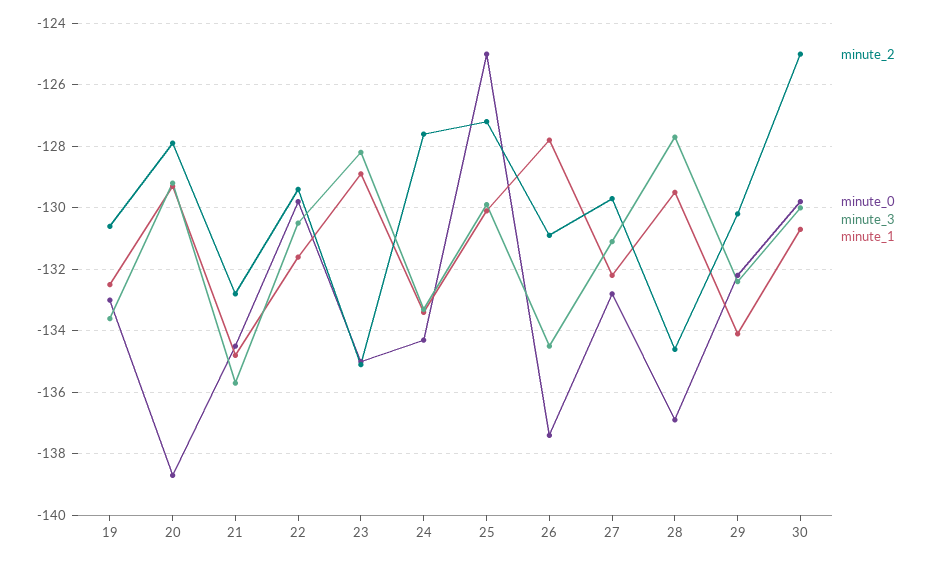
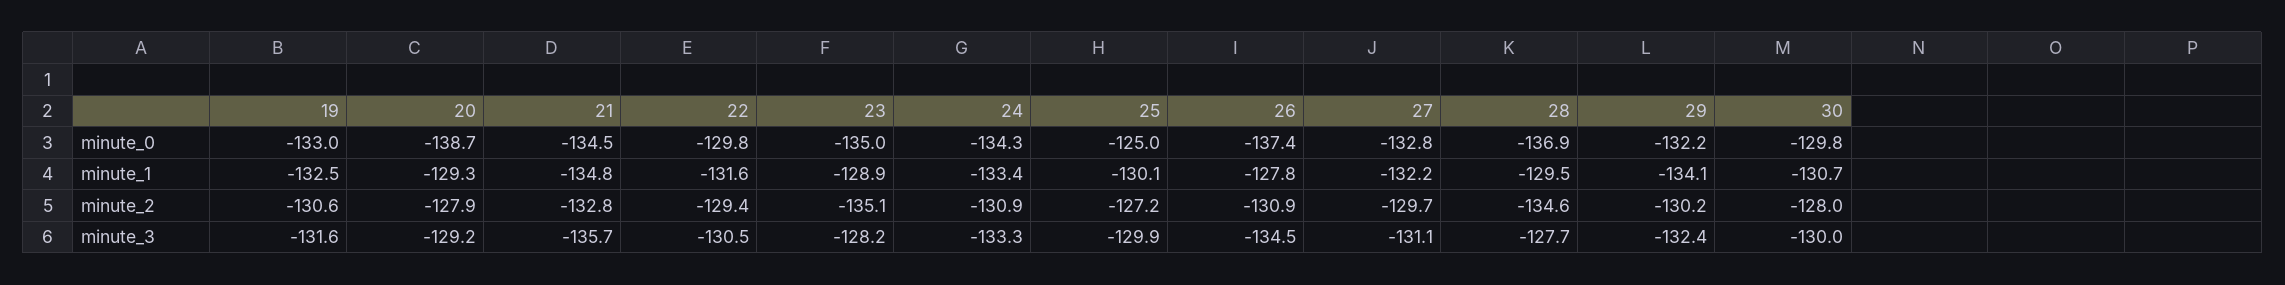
  {
    "minute_2": {
      "19": -130.6,
      "20": -127.9,
      "21": -132.8,
      "22": -129.4,
      "23": -135.1,
-     "24": -127.5,
+     "24": -130.9,
      "25": -127.2,
      "26": -130.9,
      "27": -129.7,
      "28": -134.6,
      "29": -130.2,
-     "30": -125
+     "30": -128
    },
    "minute_0": {
      "19": -133,
      "20": -138.7,
      "21": -134.5,
      "22": -129.8,
      "23": -135,
      "24": -134.3,
      "25": -125,
      "26": -137.4,
      "27": -132.8,
      "28": -136.9,
      "29": -132.2,
      "30": -129.8
    },
    "minute_3": {
-     "19": -133.5,
+     "19": -131.6,
      "20": -129.2,
      "21": -135.7,
      "22": -130.5,
      "23": -128.2,
      "24": -133.3,
      "25": -129.9,
      "26": -134.5,
      "27": -131.1,
      "28": -127.7,
      "29": -132.4,
      "30": -130
    },
    "minute_1": {
      "19": -132.5,
      "20": -129.3,
      "21": -134.8,
      "22": -131.6,
      "23": -128.9,
      "24": -133.4,
      "25": -130.1,
      "26": -127.8,
      "27": -132.2,
      "28": -129.5,
      "29": -134.1,
      "30": -130.7
    }
  }

